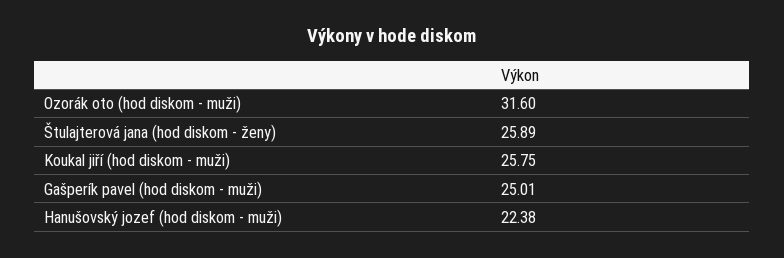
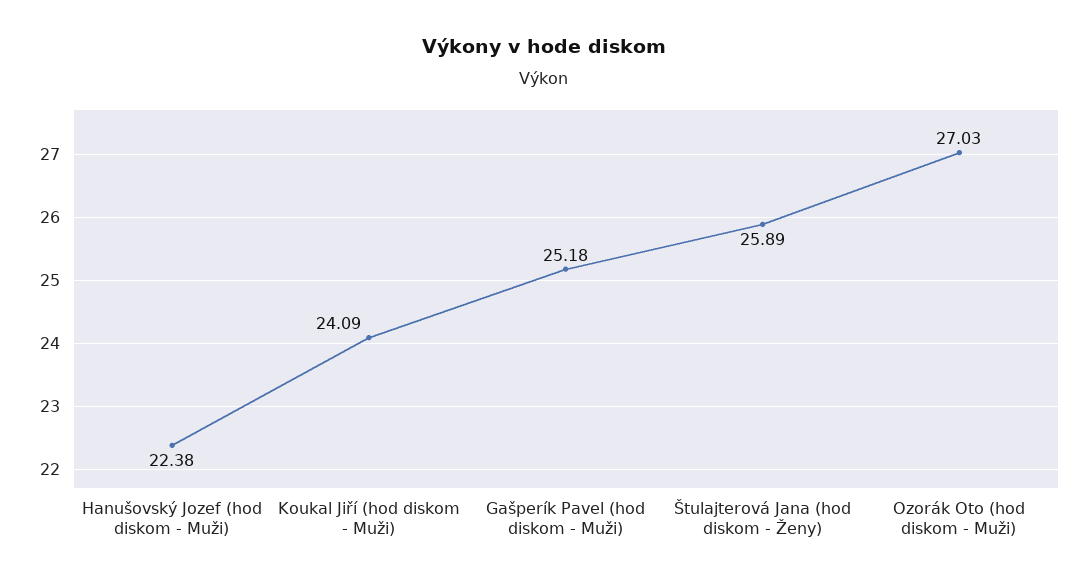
  {
-   "Ozorák oto (hod diskom - muži)": 31.6,
+   "Ozorák oto (hod diskom - muži)": 27.03,
    "Štulajterová jana (hod diskom - ženy)": 25.89,
-   "Koukal jiří (hod diskom - muži)": 25.75,
+   "Koukal jiří (hod diskom - muži)": 24.09,
-   "Gašperík pavel (hod diskom - muži)": 25.01,
+   "Gašperík pavel (hod diskom - muži)": 25.18,
    "Hanušovský jozef (hod diskom - muži)": 22.38
  }

